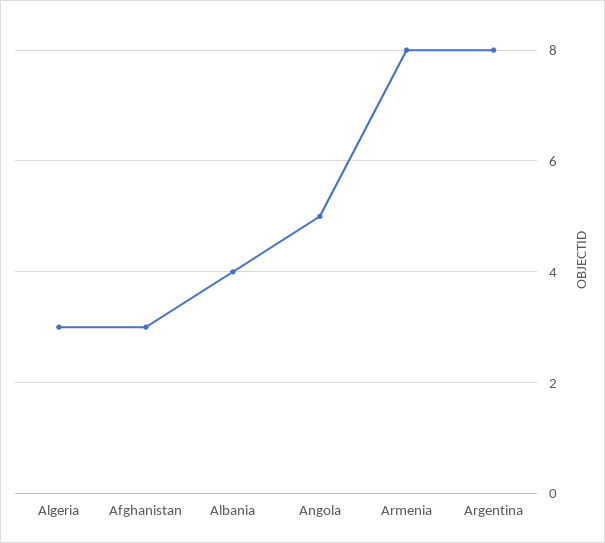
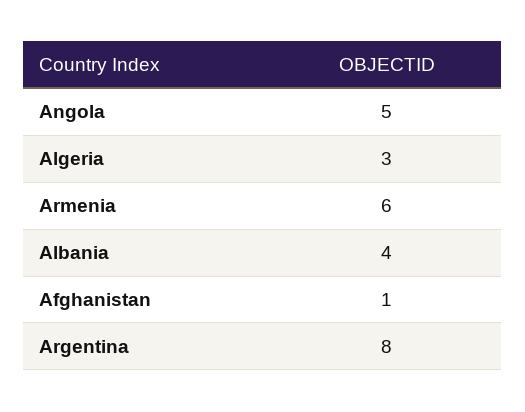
  {
    "Algeria": 3,
-   "Afghanistan": 3,
+   "Afghanistan": 1,
    "Albania": 4,
    "Angola": 5,
-   "Armenia": 8,
+   "Armenia": 6,
    "Argentina": 8
  }

